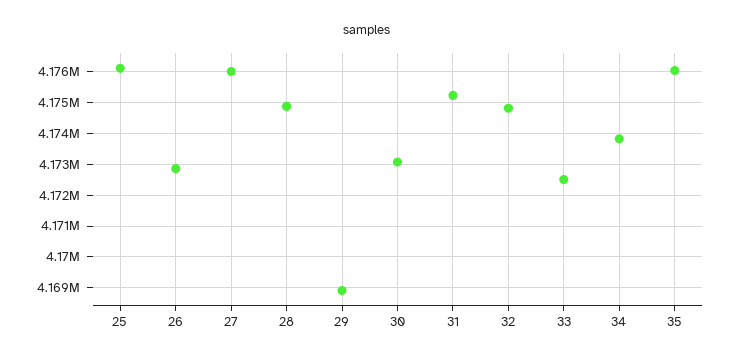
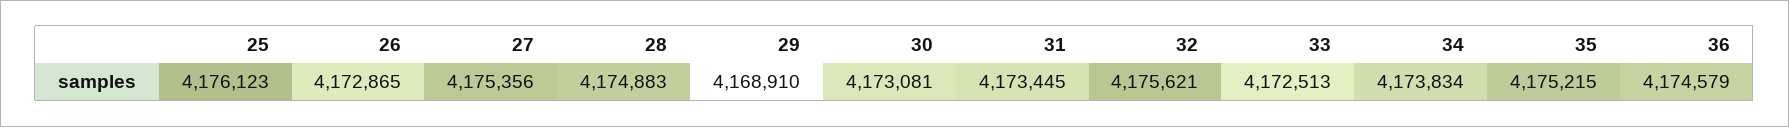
  {
    "25": 4176123,
    "26": 4172865,
-   "27": 4176000,
+   "27": 4175356,
    "28": 4174883,
    "29": 4168910,
    "30": 4173081,
-   "31": 4175200,
+   "31": 4173445,
-   "32": 4174800,
+   "32": 4175621,
    "33": 4172513,
    "34": 4173834,
-   "35": 4176000
+   "35": 4175215,
+   "36": 4174579
  }

